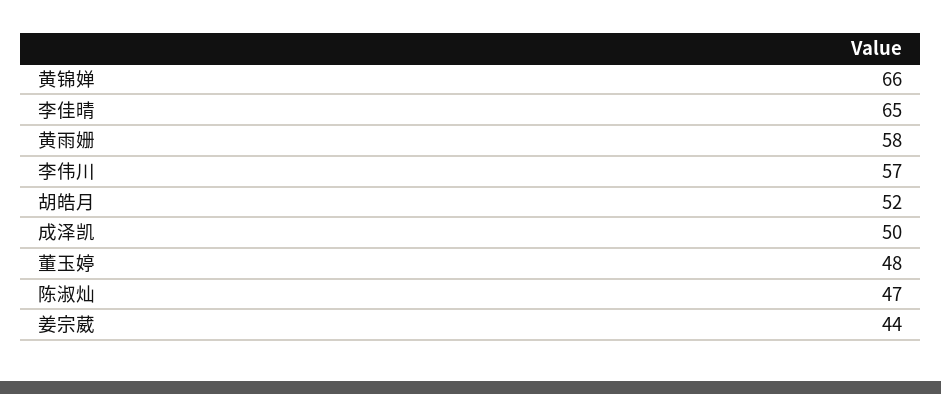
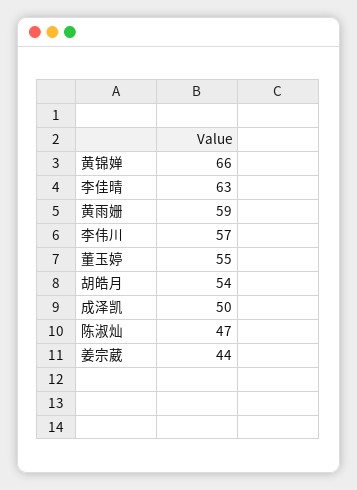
  {
    "黄锦婵": 66,
-   "李佳晴": 65,
+   "李佳晴": 63,
-   "黄雨姗": 58,
+   "黄雨姗": 59,
    "李伟川": 57,
-   "胡皓月": 52,
+   "胡皓月": 54,
    "成泽凯": 50,
-   "董玉婷": 48,
+   "董玉婷": 55,
    "陈淑灿": 47,
    "姜宗葳": 44
  }

